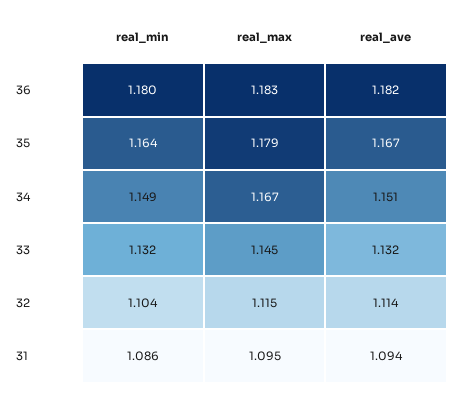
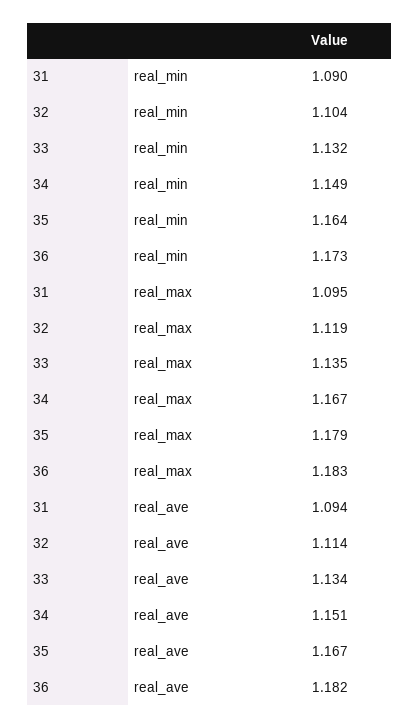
  {
    "real_min": {
-     "36": 1.18,
+     "36": 1.173,
      "35": 1.164,
      "34": 1.149,
      "33": 1.132,
      "32": 1.104,
-     "31": 1.086
+     "31": 1.09
    },
    "real_max": {
      "36": 1.183,
      "35": 1.179,
      "34": 1.167,
-     "33": 1.145,
+     "33": 1.135,
-     "32": 1.115,
+     "32": 1.119,
      "31": 1.095
    },
    "real_ave": {
      "36": 1.182,
      "35": 1.167,
      "34": 1.151,
-     "33": 1.132,
+     "33": 1.134,
      "32": 1.114,
      "31": 1.094
    }
  }

